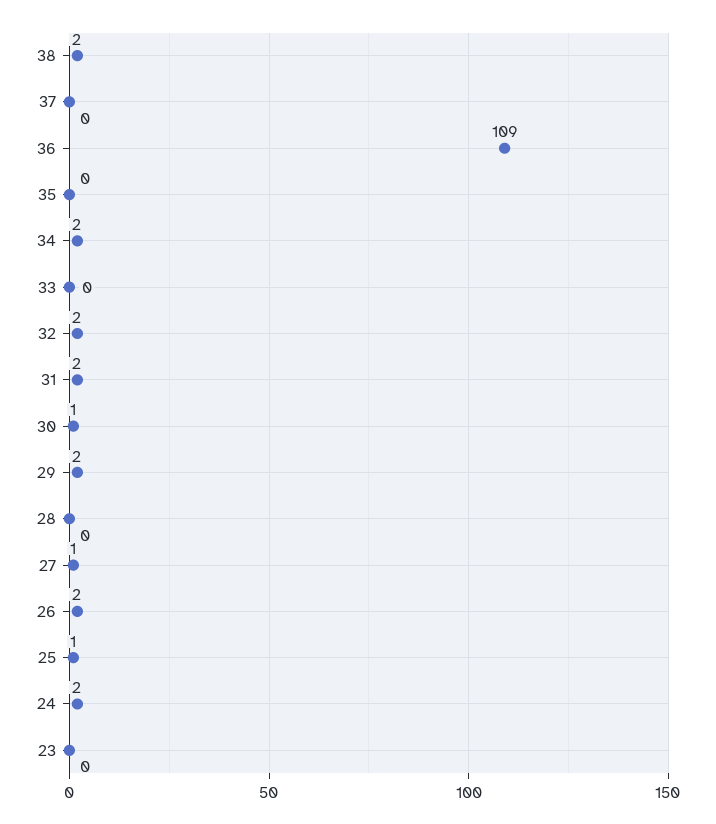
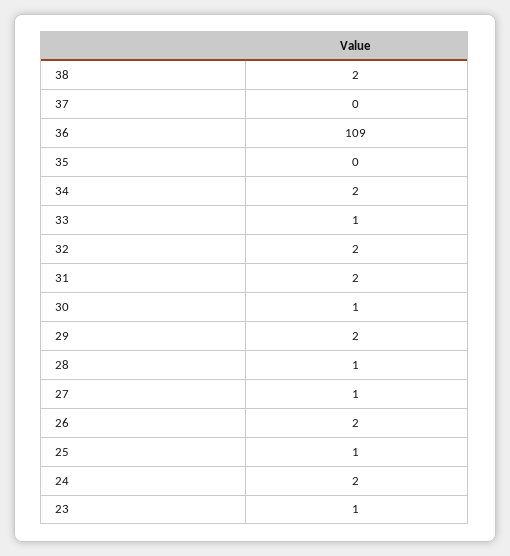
  {
    "38": 2,
    "37": 0,
    "36": 109,
    "35": 0,
    "34": 2,
-   "33": 0,
+   "33": 1,
    "32": 2,
    "31": 2,
    "30": 1,
    "29": 2,
-   "28": 0,
+   "28": 1,
    "27": 1,
    "26": 2,
    "25": 1,
    "24": 2,
-   "23": 0
+   "23": 1
  }

